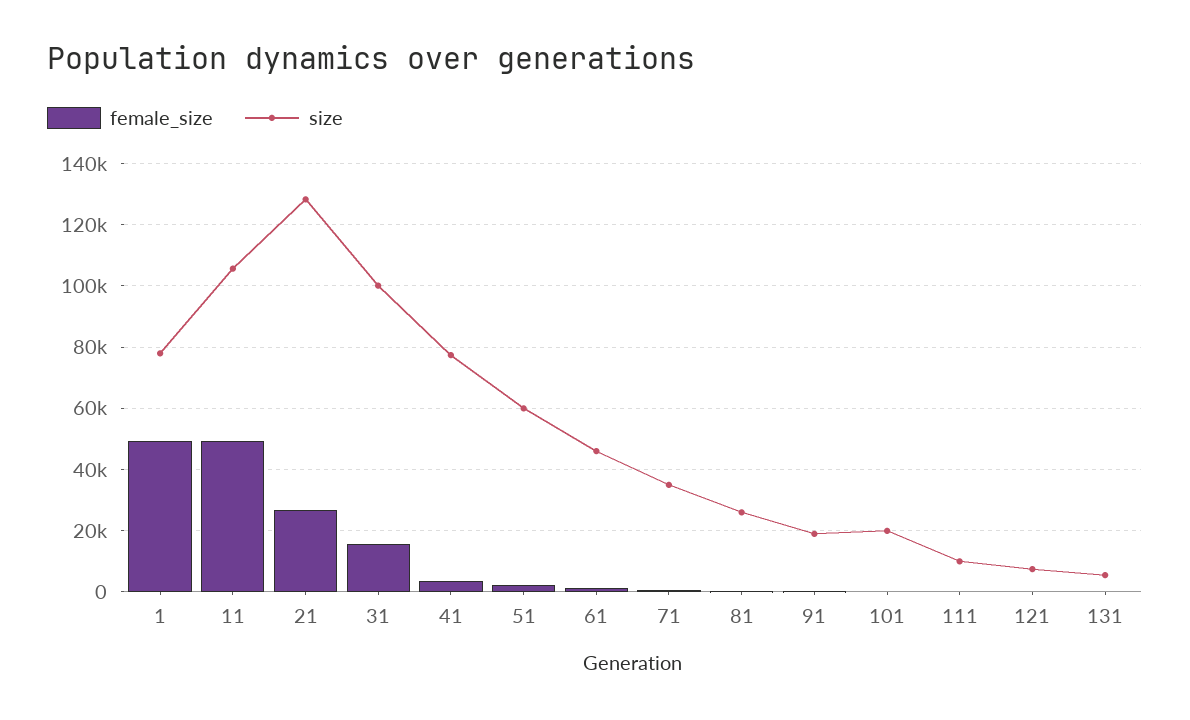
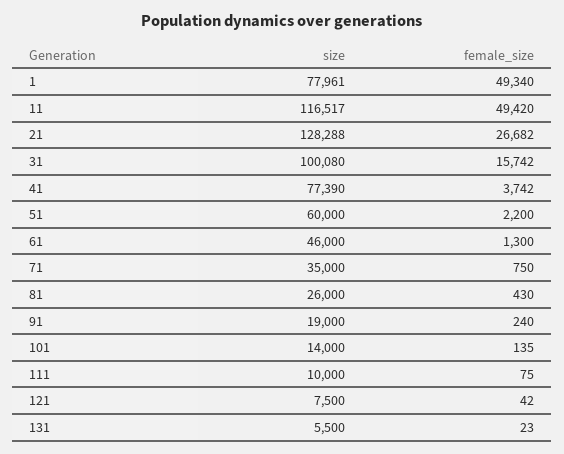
  {
    "female_size": {
      "1": 49340,
      "11": 49420,
      "21": 26682,
      "31": 15742,
      "41": 3742,
      "51": 2200,
      "61": 1300,
      "71": 750,
      "81": 430,
      "91": 240,
      "101": 135,
      "111": 75,
      "121": 42,
      "131": 23
    },
    "size": {
      "1": 77961,
-     "11": 106000,
+     "11": 116517,
      "21": 128288,
      "31": 100080,
      "41": 77390,
      "51": 60000,
      "61": 46000,
      "71": 35000,
      "81": 26000,
      "91": 19000,
-     "101": 20000,
+     "101": 14000,
      "111": 10000,
      "121": 7500,
      "131": 5500
    }
  }

